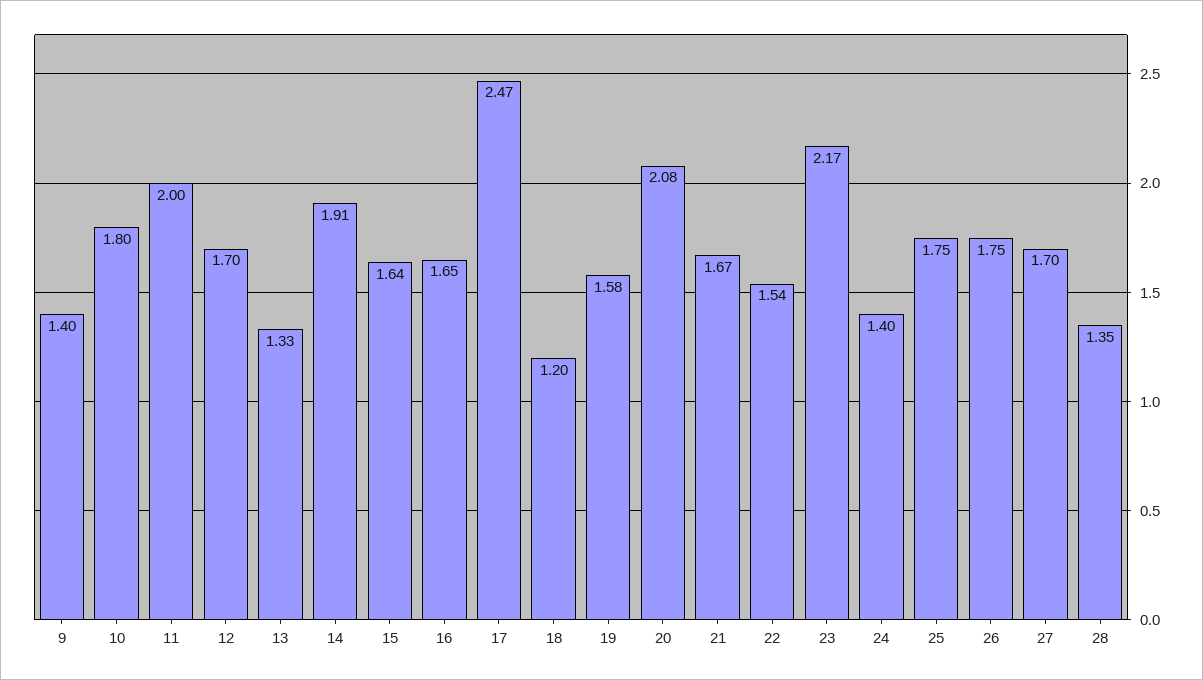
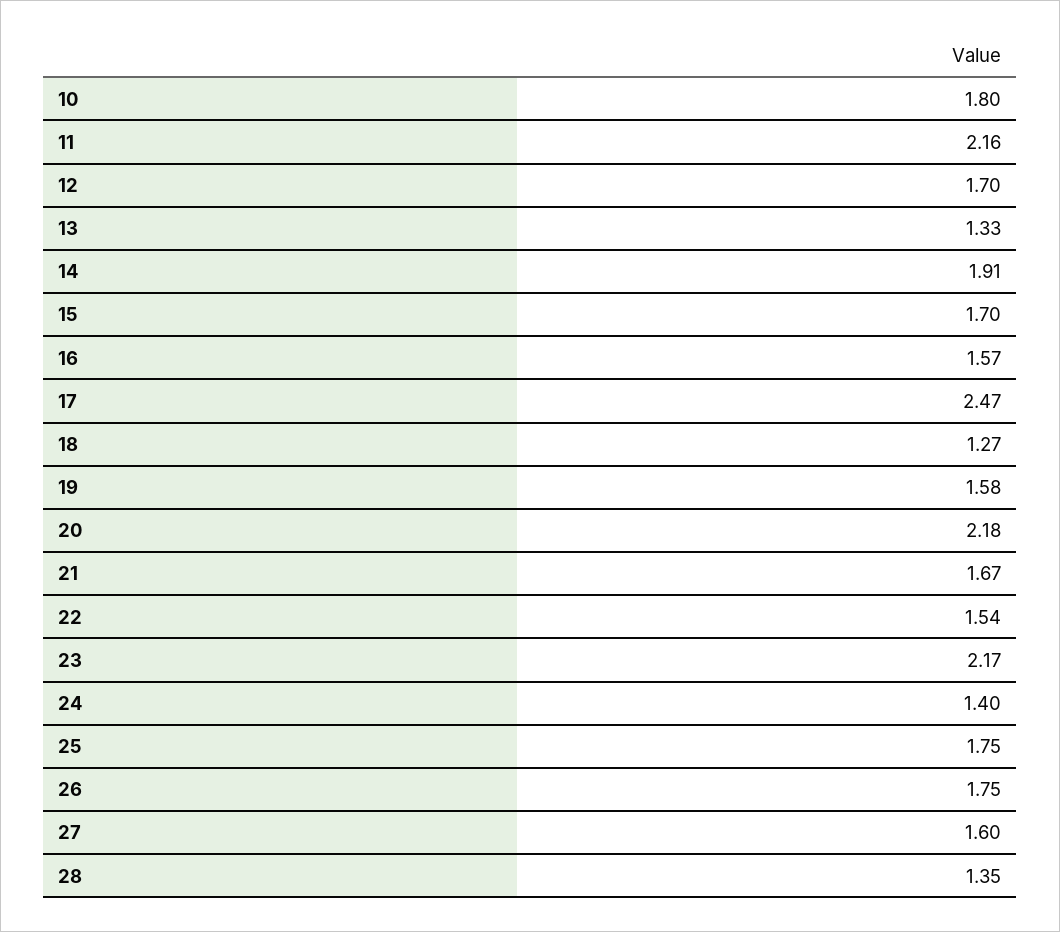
  {
-   "9": 1.4,
    "10": 1.8,
-   "11": 2,
+   "11": 2.16,
    "12": 1.7,
    "13": 1.33,
    "14": 1.91,
-   "15": 1.64,
+   "15": 1.7,
-   "16": 1.65,
+   "16": 1.57,
    "17": 2.47,
-   "18": 1.2,
+   "18": 1.27,
    "19": 1.58,
-   "20": 2.08,
+   "20": 2.18,
    "21": 1.67,
    "22": 1.54,
    "23": 2.17,
    "24": 1.4,
    "25": 1.75,
    "26": 1.75,
-   "27": 1.7,
+   "27": 1.6,
    "28": 1.35
  }

